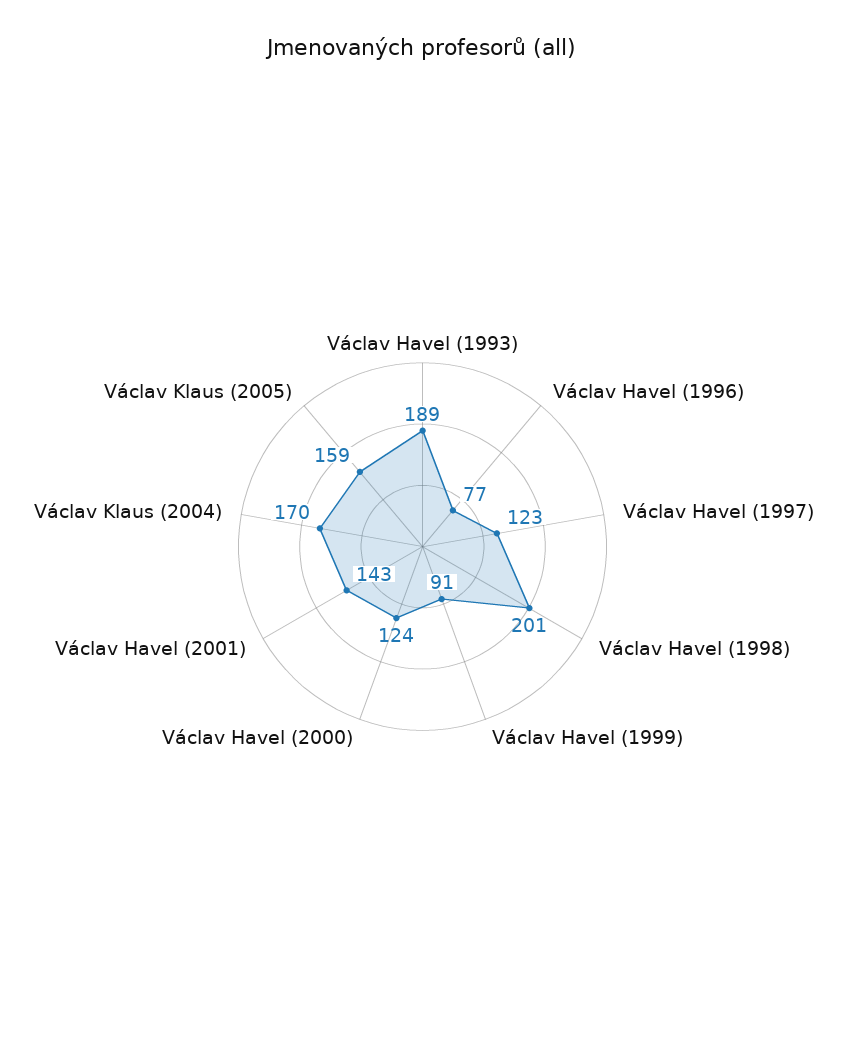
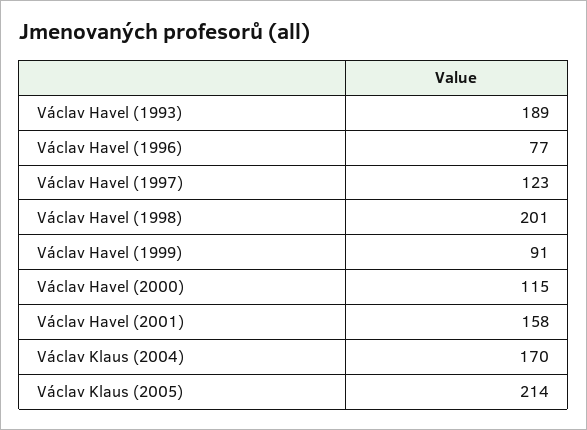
  {
    "Václav Havel (1993)": 189,
    "Václav Havel (1996)": 77,
    "Václav Havel (1997)": 123,
    "Václav Havel (1998)": 201,
    "Václav Havel (1999)": 91,
-   "Václav Havel (2000)": 124,
+   "Václav Havel (2000)": 115,
-   "Václav Havel (2001)": 143,
+   "Václav Havel (2001)": 158,
    "Václav Klaus (2004)": 170,
-   "Václav Klaus (2005)": 159
+   "Václav Klaus (2005)": 214
  }

